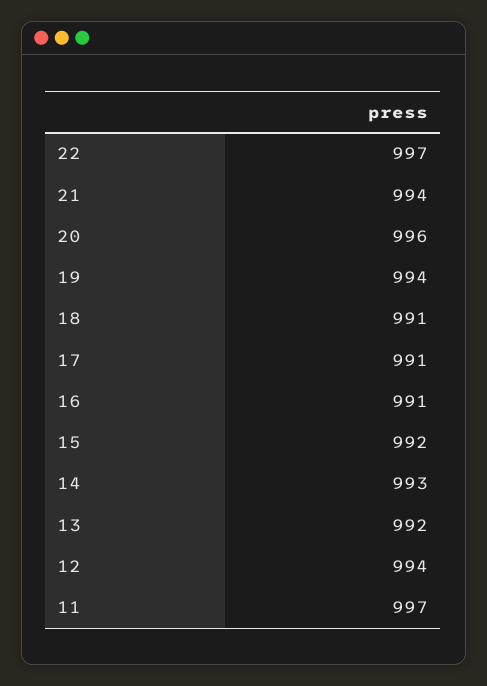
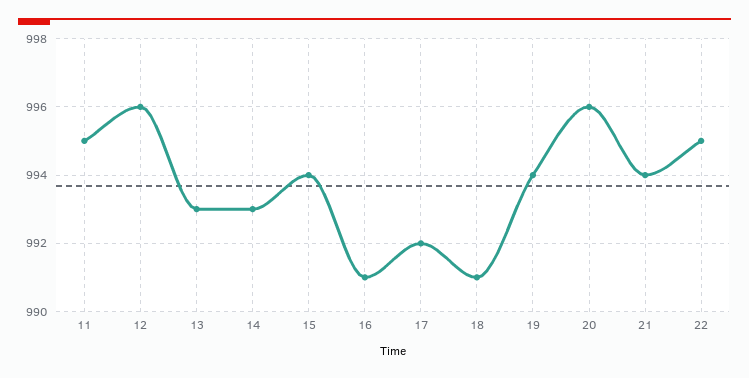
  {
-   "22": 997,
+   "22": 995,
    "21": 994,
    "20": 996,
    "19": 994,
    "18": 991,
-   "17": 991,
+   "17": 992,
    "16": 991,
-   "15": 992,
+   "15": 994,
    "14": 993,
-   "13": 992,
+   "13": 993,
-   "12": 994,
+   "12": 996,
-   "11": 997
+   "11": 995
  }

